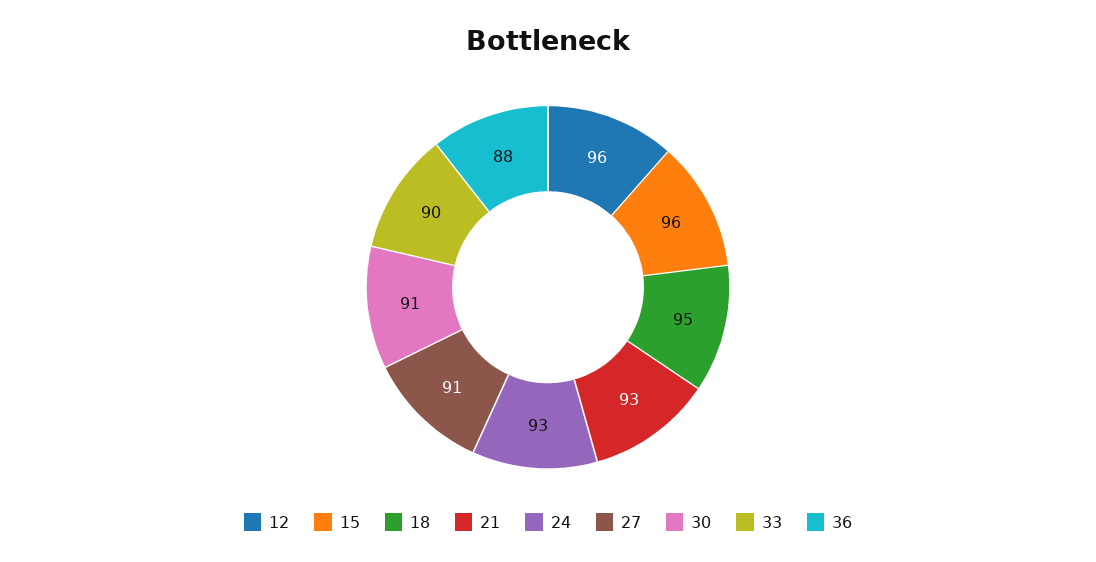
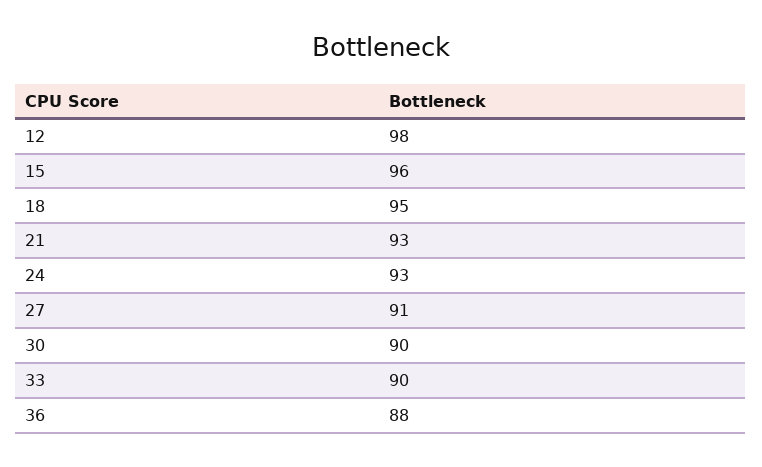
  {
-   "12": 96,
+   "12": 98,
    "15": 96,
    "18": 95,
    "21": 93,
    "24": 93,
    "27": 91,
-   "30": 91,
+   "30": 90,
    "33": 90,
    "36": 88
  }

